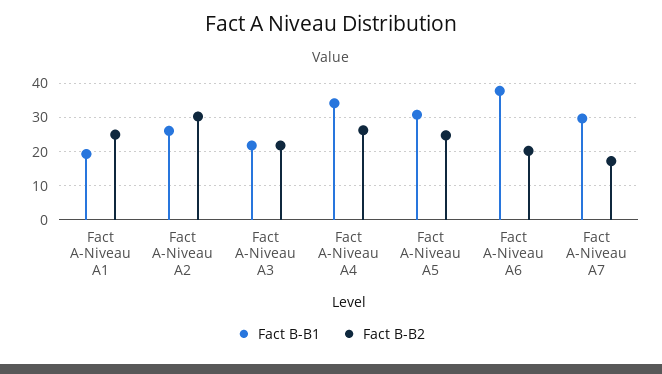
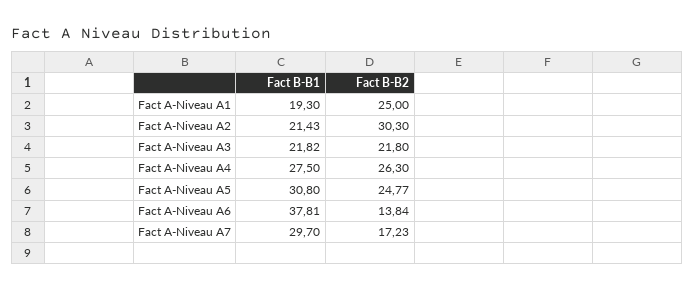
  {
    "Fact B-B1": {
      "Fact A-Niveau A1": 19.3,
-     "Fact A-Niveau A2": 26,
+     "Fact A-Niveau A2": 21.43,
      "Fact A-Niveau A3": 21.82,
-     "Fact A-Niveau A4": 34,
+     "Fact A-Niveau A4": 27.5,
      "Fact A-Niveau A5": 30.8,
      "Fact A-Niveau A6": 37.81,
      "Fact A-Niveau A7": 29.7
    },
    "Fact B-B2": {
      "Fact A-Niveau A1": 25,
      "Fact A-Niveau A2": 30.3,
      "Fact A-Niveau A3": 21.8,
      "Fact A-Niveau A4": 26.3,
      "Fact A-Niveau A5": 24.77,
-     "Fact A-Niveau A6": 20,
+     "Fact A-Niveau A6": 13.84,
      "Fact A-Niveau A7": 17.23
    }
  }

